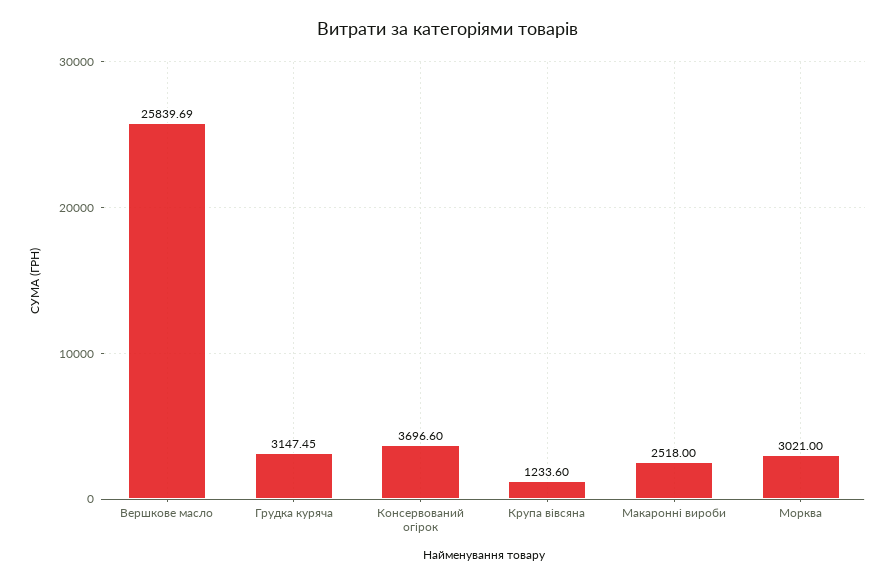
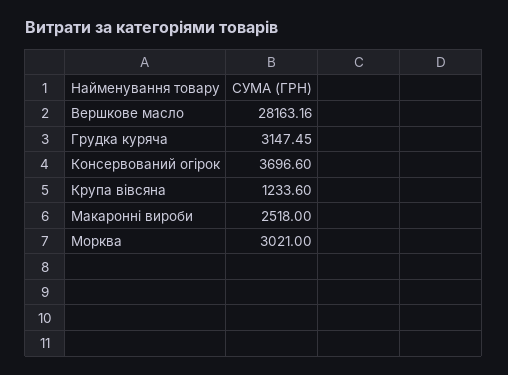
  {
-   "Вершкове масло": 25839.69,
+   "Вершкове масло": 28163.16,
    "Грудка куряча": 3147.45,
    "Консервований огірок": 3696.6,
    "Крупа вівсяна": 1233.6,
    "Макаронні вироби": 2518,
    "Морква": 3021
  }

